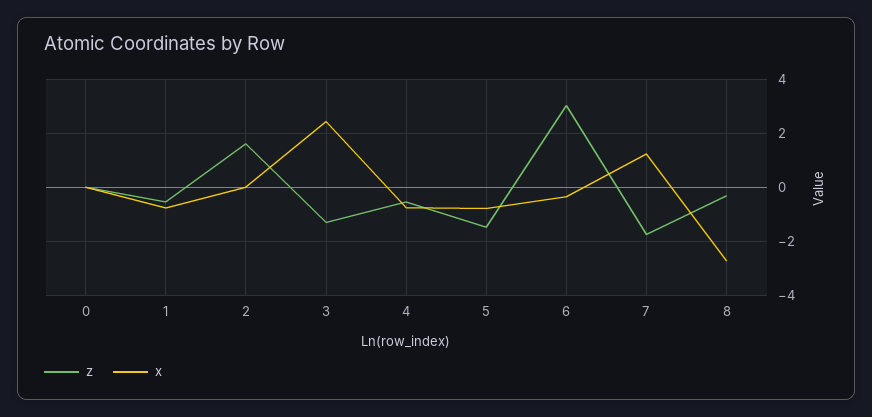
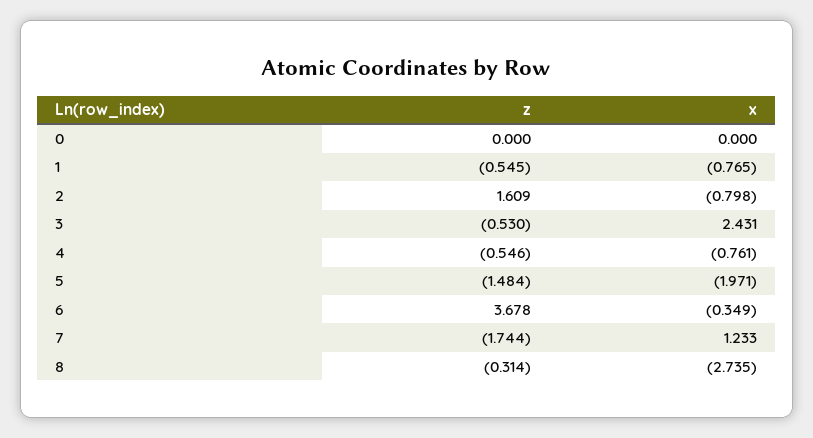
  {
    "z": {
      "0": 0,
      "1": -0.545,
      "2": 1.609,
-     "3": -1.25,
+     "3": -0.53,
      "4": -0.546,
      "5": -1.484,
-     "6": 3,
+     "6": 3.678,
      "7": -1.744,
      "8": -0.314
    },
    "x": {
      "0": 0,
      "1": -0.765,
-     "2": 0,
+     "2": -0.798,
      "3": 2.431,
      "4": -0.761,
-     "5": -0.75,
+     "5": -1.971,
      "6": -0.349,
      "7": 1.233,
      "8": -2.735
    }
  }

